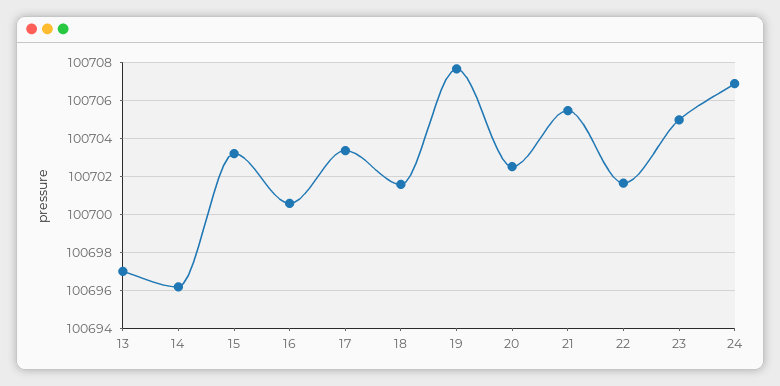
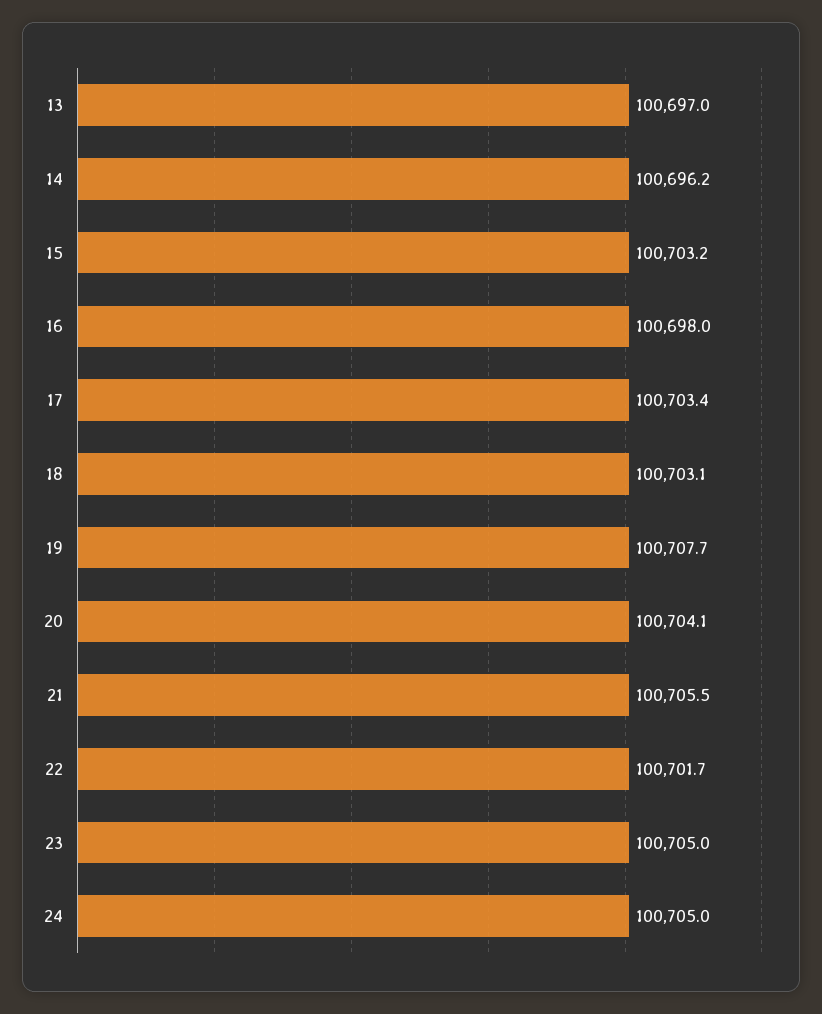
  {
    "13": 100697,
    "14": 100696.2,
    "15": 100703.2,
-   "16": 100700.5,
+   "16": 100698,
    "17": 100703.4,
-   "18": 100701.5,
+   "18": 100703.1,
    "19": 100707.7,
-   "20": 100702.5,
+   "20": 100704.1,
    "21": 100705.5,
    "22": 100701.7,
    "23": 100705,
-   "24": 100707
+   "24": 100705
  }

